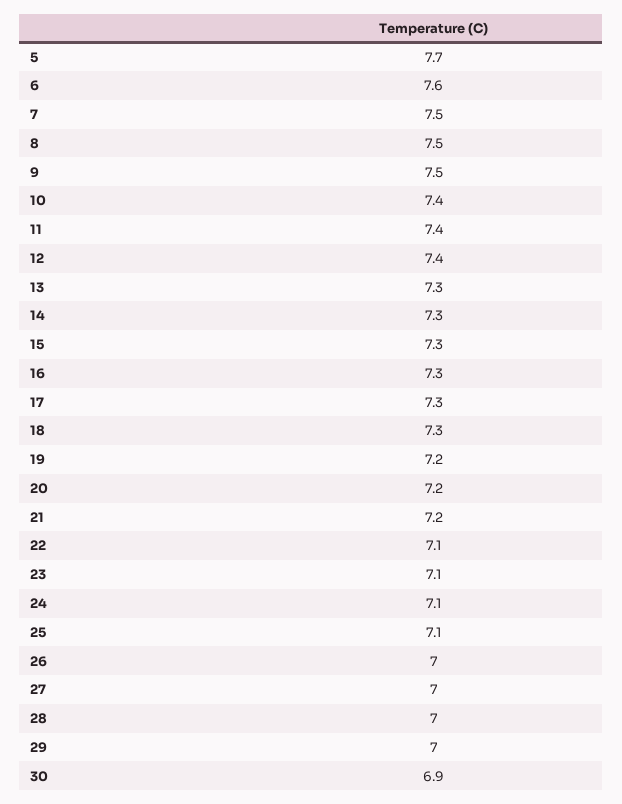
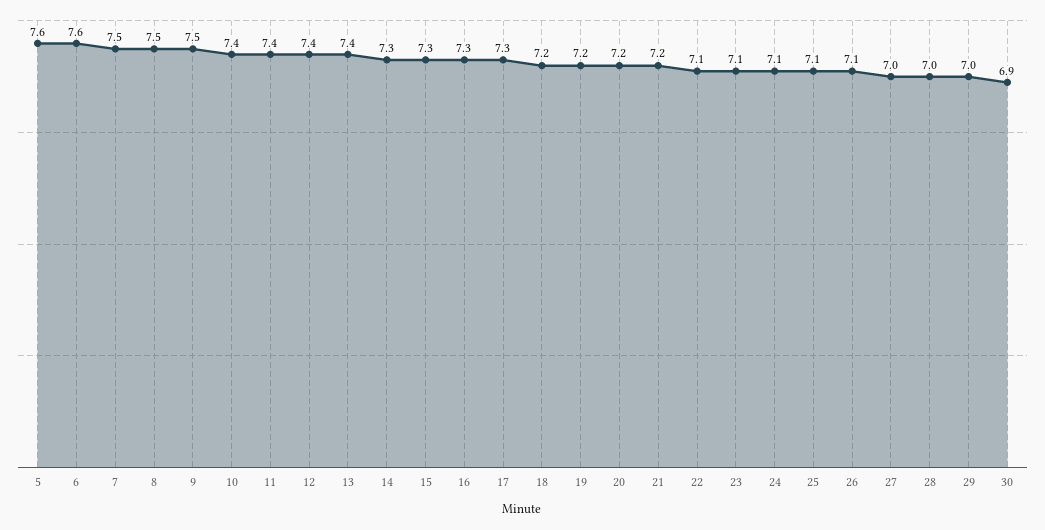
  {
-   "5": 7.7,
+   "5": 7.6,
    "6": 7.6,
    "7": 7.5,
    "8": 7.5,
    "9": 7.5,
    "10": 7.4,
    "11": 7.4,
    "12": 7.4,
-   "13": 7.3,
+   "13": 7.4,
    "14": 7.3,
    "15": 7.3,
    "16": 7.3,
    "17": 7.3,
-   "18": 7.3,
+   "18": 7.2,
    "19": 7.2,
    "20": 7.2,
    "21": 7.2,
    "22": 7.1,
    "23": 7.1,
    "24": 7.1,
    "25": 7.1,
-   "26": 7,
+   "26": 7.1,
    "27": 7,
    "28": 7,
    "29": 7,
    "30": 6.9
  }

